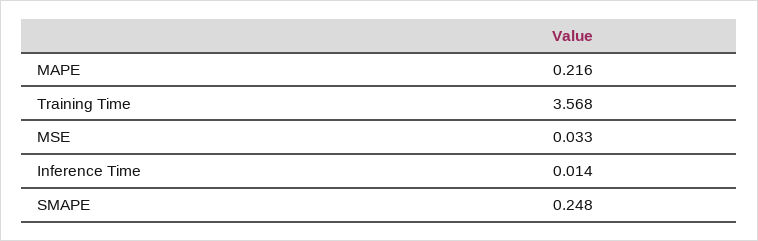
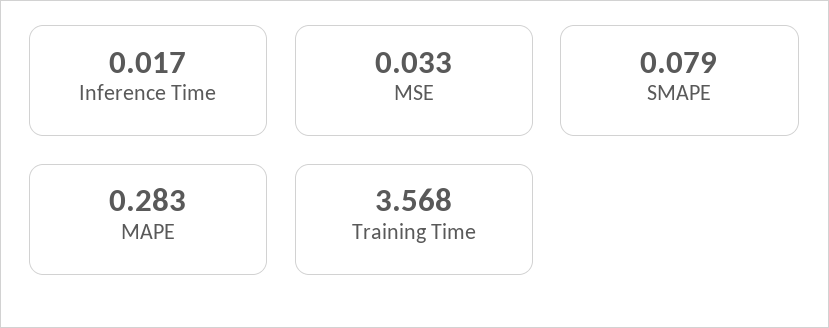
  {
-   "MAPE": 0.216,
+   "MAPE": 0.283,
    "Training Time": 3.568,
    "MSE": 0.033,
-   "Inference Time": 0.014,
+   "Inference Time": 0.017,
-   "SMAPE": 0.248
+   "SMAPE": 0.079
  }

